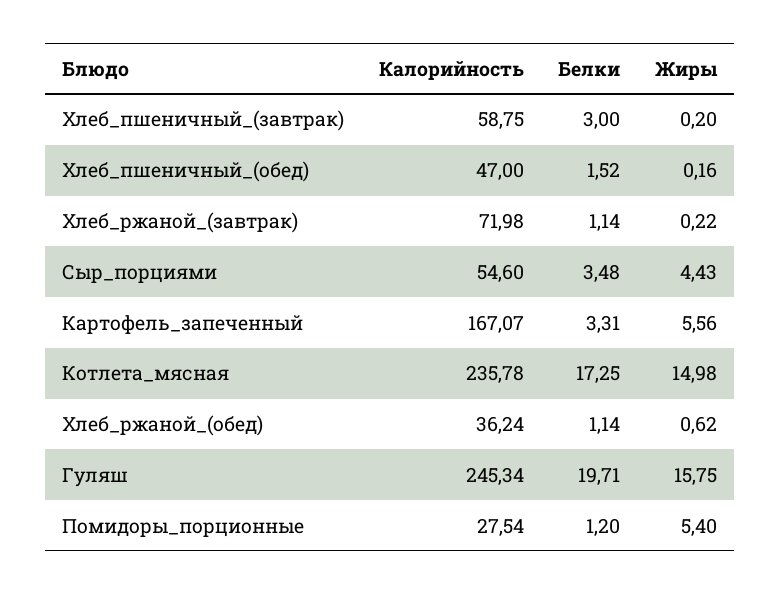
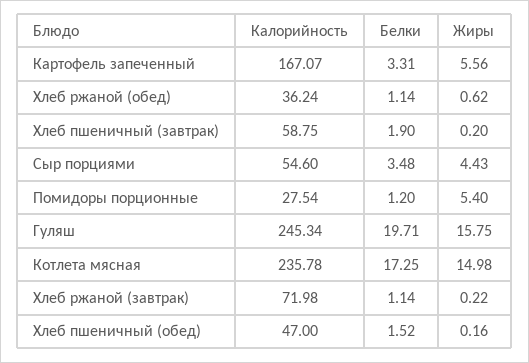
  {
    "Калорийность": {
      "Хлеб_пшеничный_(завтрак)": 58.75,
      "Хлеб_пшеничный_(обед)": 47,
      "Хлеб_ржаной_(завтрак)": 71.98,
      "Сыр_порциями": 54.6,
      "Картофель_запеченный": 167.07,
      "Котлета_мясная": 235.78,
      "Хлеб_ржаной_(обед)": 36.24,
      "Гуляш": 245.34,
      "Помидоры_порционные": 27.54
    },
    "Белки": {
-     "Хлеб_пшеничный_(завтрак)": 3,
+     "Хлеб_пшеничный_(завтрак)": 1.9,
      "Хлеб_пшеничный_(обед)": 1.52,
      "Хлеб_ржаной_(завтрак)": 1.14,
      "Сыр_порциями": 3.48,
      "Картофель_запеченный": 3.31,
      "Котлета_мясная": 17.25,
      "Хлеб_ржаной_(обед)": 1.14,
      "Гуляш": 19.71,
      "Помидоры_порционные": 1.2
    },
    "Жиры": {
      "Хлеб_пшеничный_(завтрак)": 0.2,
      "Хлеб_пшеничный_(обед)": 0.16,
      "Хлеб_ржаной_(завтрак)": 0.22,
      "Сыр_порциями": 4.43,
      "Картофель_запеченный": 5.56,
      "Котлета_мясная": 14.98,
      "Хлеб_ржаной_(обед)": 0.62,
      "Гуляш": 15.75,
      "Помидоры_порционные": 5.4
    }
  }

